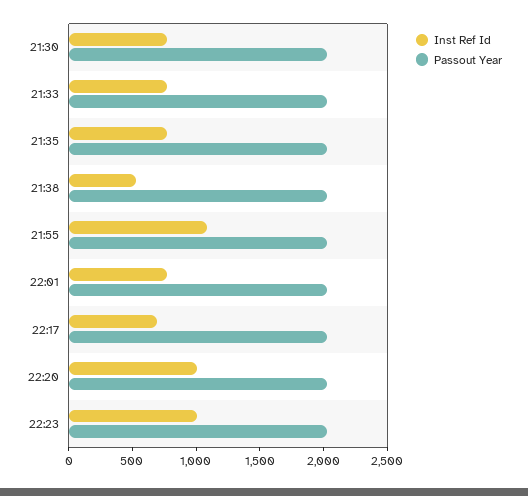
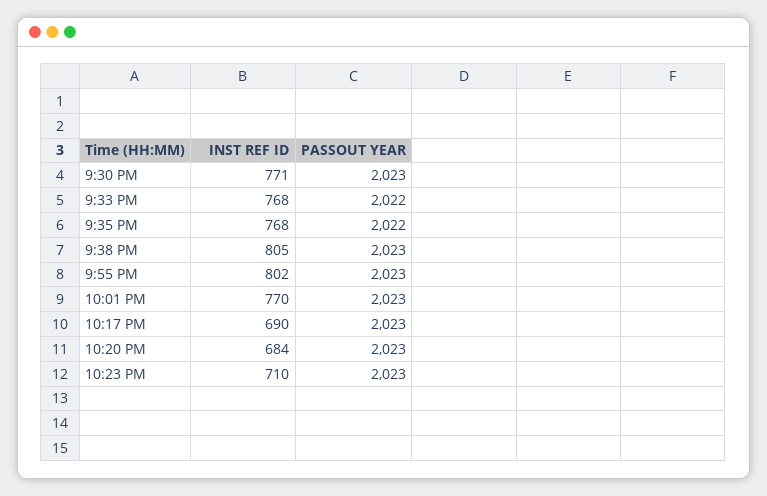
  {
    "Inst Ref Id": {
      "21:30": 771,
      "21:33": 768,
      "21:35": 768,
-     "21:38": 500,
+     "21:38": 805,
-     "21:55": 1100,
+     "21:55": 802,
      "22:01": 770,
      "22:17": 690,
-     "22:20": 1000,
+     "22:20": 684,
-     "22:23": 1000
+     "22:23": 710
    },
    "Passout Year": {
      "21:30": 2023,
      "21:33": 2022,
      "21:35": 2022,
      "21:38": 2023,
      "21:55": 2023,
      "22:01": 2023,
      "22:17": 2023,
      "22:20": 2023,
      "22:23": 2023
    }
  }

